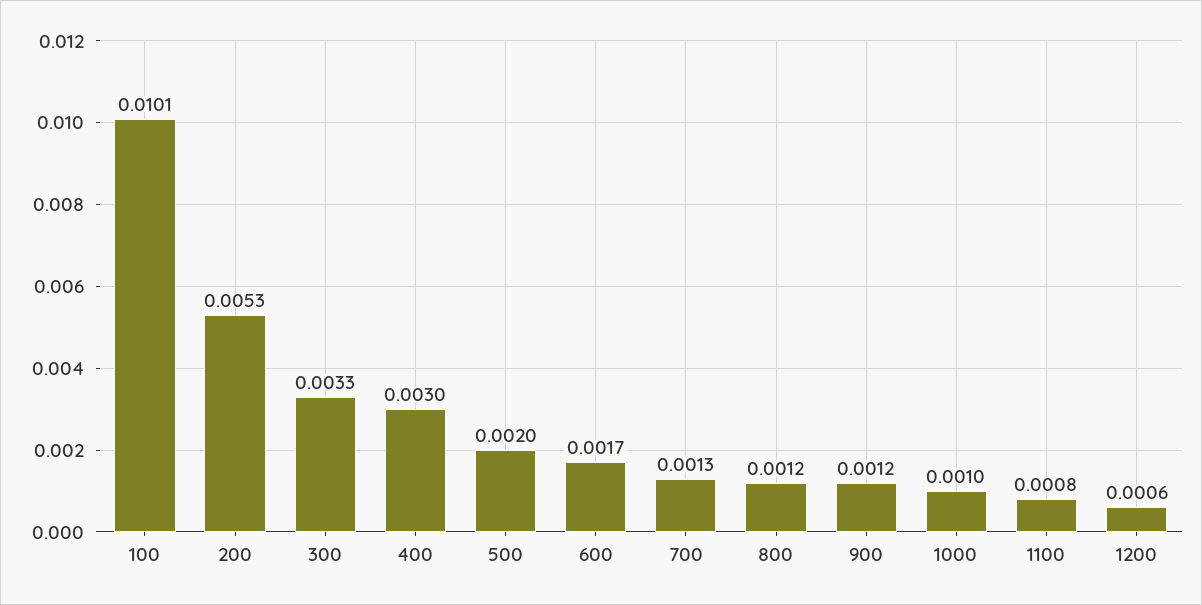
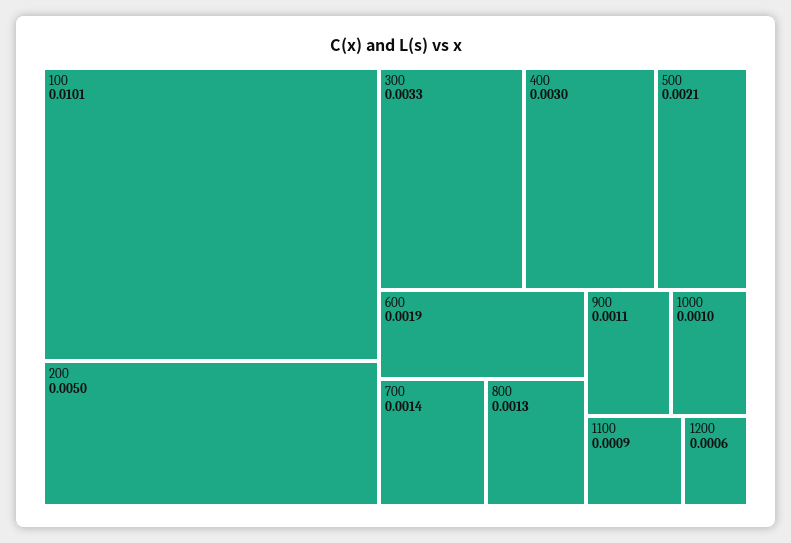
  {
    "100": 0.0101,
-   "200": 0.0053,
+   "200": 0.005,
    "300": 0.0033,
    "400": 0.003,
-   "500": 0.002,
+   "500": 0.0021,
-   "600": 0.0017,
+   "600": 0.0019,
-   "700": 0.0013,
+   "700": 0.0014,
-   "800": 0.0012,
+   "800": 0.0013,
-   "900": 0.0012,
+   "900": 0.0011,
    "1000": 0.001,
-   "1100": 0.0008,
+   "1100": 0.0009,
    "1200": 0.0006
  }

